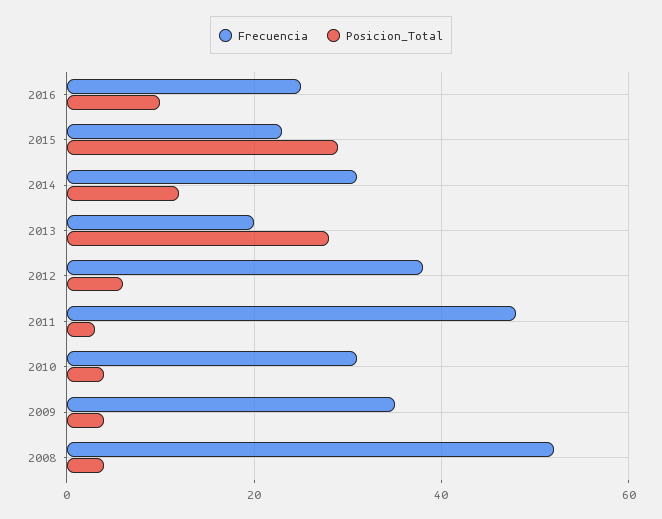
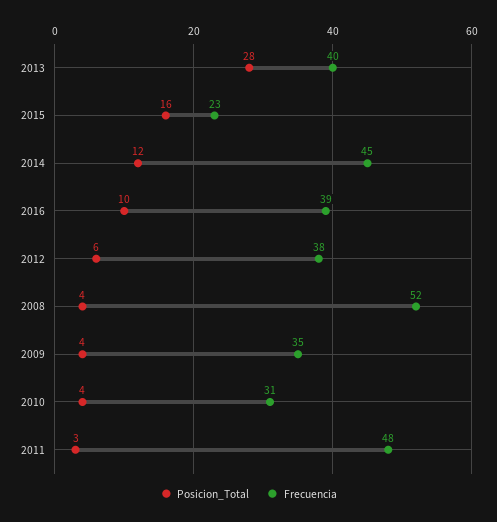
  {
    "Frecuencia": {
-     "2016": 25,
+     "2016": 39,
      "2015": 23,
-     "2014": 30,
+     "2014": 45,
-     "2013": 20,
+     "2013": 40,
      "2012": 38,
      "2011": 48,
      "2010": 31,
      "2009": 35,
      "2008": 52
    },
    "Posicion_Total": {
      "2016": 10,
-     "2015": 30,
+     "2015": 16,
      "2014": 12,
      "2013": 28,
      "2012": 6,
      "2011": 3,
      "2010": 4,
      "2009": 4,
      "2008": 4
    }
  }

